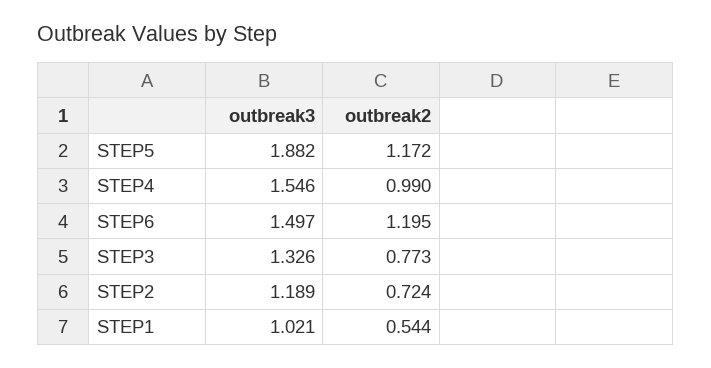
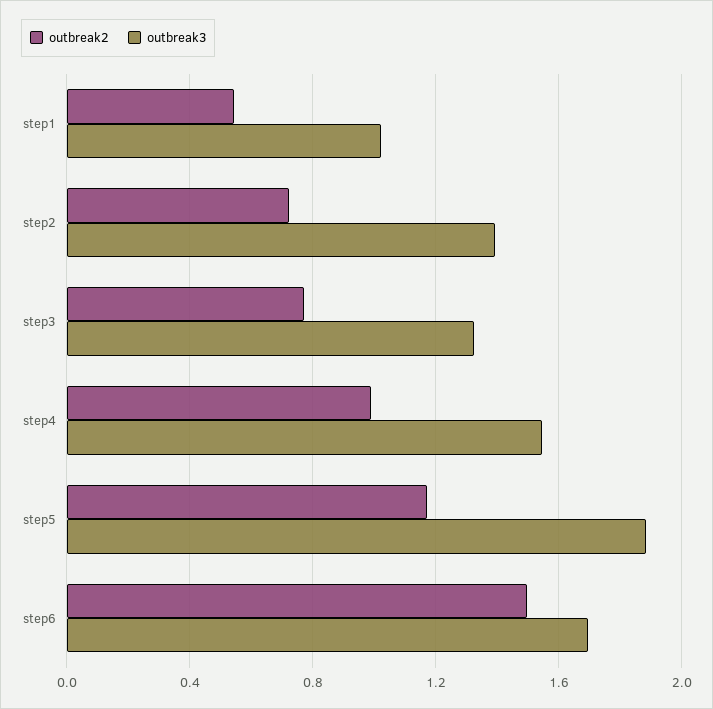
  {
    "outbreak3": {
      "STEP5": 1.882,
      "STEP4": 1.546,
-     "STEP6": 1.497,
+     "STEP6": 1.7,
      "STEP3": 1.326,
-     "STEP2": 1.189,
+     "STEP2": 1.4,
      "STEP1": 1.021
    },
    "outbreak2": {
      "STEP5": 1.172,
      "STEP4": 0.99,
-     "STEP6": 1.195,
+     "STEP6": 1.5,
      "STEP3": 0.773,
      "STEP2": 0.724,
      "STEP1": 0.544
    }
  }

